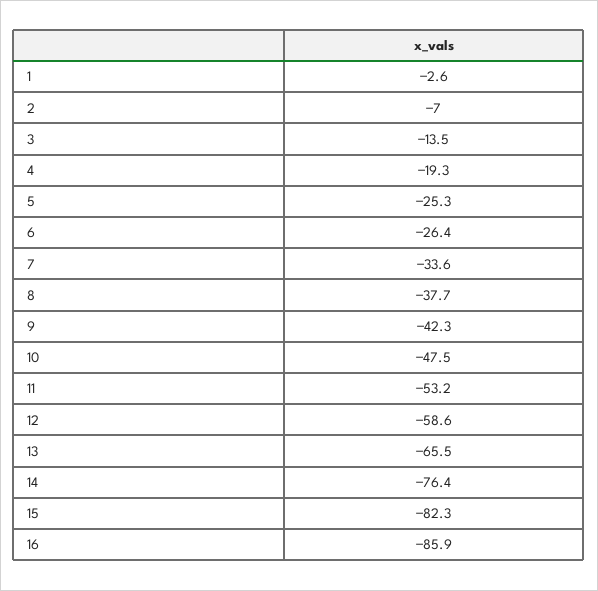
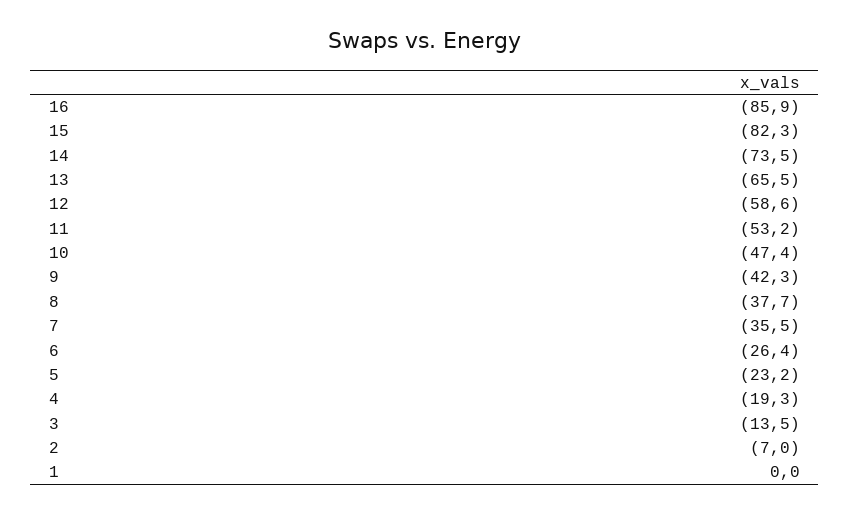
  {
-   "1": -2.6,
+   "1": 0,
    "2": -7,
    "3": -13.5,
    "4": -19.3,
-   "5": -25.3,
+   "5": -23.2,
    "6": -26.4,
-   "7": -33.6,
+   "7": -35.5,
    "8": -37.7,
    "9": -42.3,
-   "10": -47.5,
+   "10": -47.4,
    "11": -53.2,
    "12": -58.6,
    "13": -65.5,
-   "14": -76.4,
+   "14": -73.5,
    "15": -82.3,
    "16": -85.9
  }

